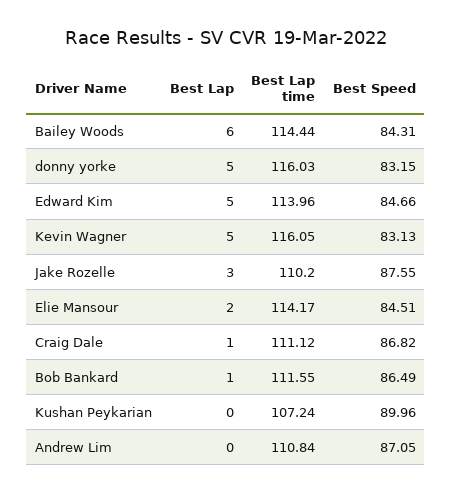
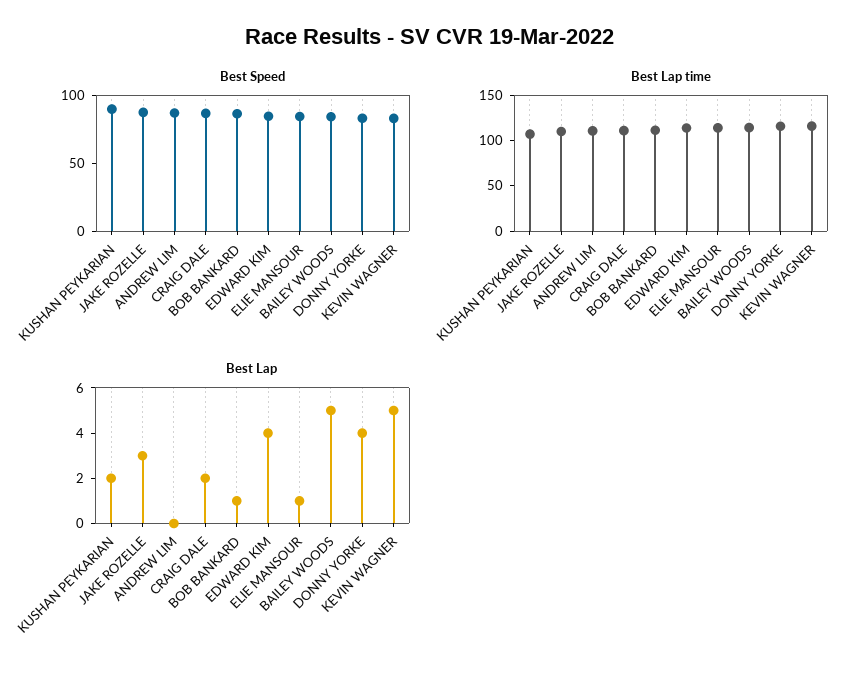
  {
    "Best Lap": {
-     "Bailey Woods": 6,
+     "Bailey Woods": 5,
-     "donny yorke": 5,
+     "donny yorke": 4,
-     "Edward Kim": 5,
+     "Edward Kim": 4,
      "Kevin Wagner": 5,
      "Jake Rozelle": 3,
-     "Elie Mansour": 2,
+     "Elie Mansour": 1,
-     "Craig Dale": 1,
+     "Craig Dale": 2,
      "Bob Bankard": 1,
-     "Kushan Peykarian": 0,
+     "Kushan Peykarian": 2,
      "Andrew Lim": 0
    },
    "Best Lap time": {
      "Bailey Woods": 114.44,
      "donny yorke": 116.03,
      "Edward Kim": 113.96,
      "Kevin Wagner": 116.05,
      "Jake Rozelle": 110.2,
      "Elie Mansour": 114.17,
      "Craig Dale": 111.12,
      "Bob Bankard": 111.55,
      "Kushan Peykarian": 107.24,
      "Andrew Lim": 110.84
    },
    "Best Speed": {
      "Bailey Woods": 84.31,
      "donny yorke": 83.15,
      "Edward Kim": 84.66,
      "Kevin Wagner": 83.13,
      "Jake Rozelle": 87.55,
      "Elie Mansour": 84.51,
      "Craig Dale": 86.82,
      "Bob Bankard": 86.49,
      "Kushan Peykarian": 89.96,
      "Andrew Lim": 87.05
    }
  }

